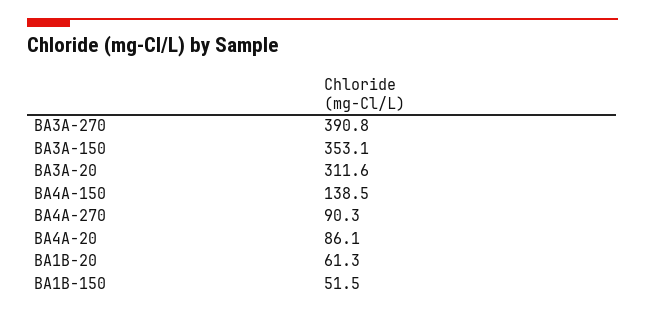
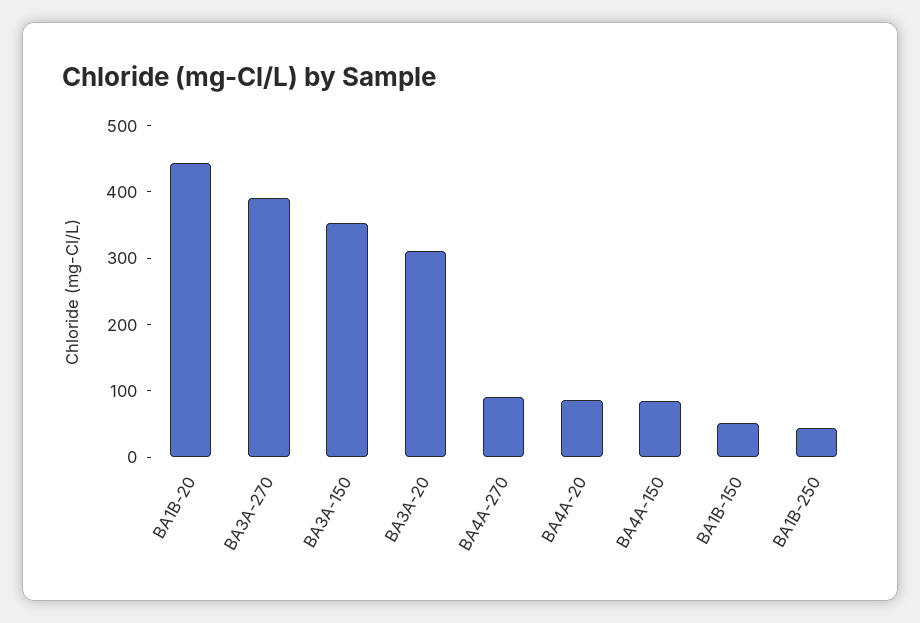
  {
    "BA3A-270": 390.8,
    "BA3A-150": 353.1,
    "BA3A-20": 311.6,
-   "BA4A-150": 138.5,
+   "BA4A-150": 80,
    "BA4A-270": 90.3,
    "BA4A-20": 86.1,
-   "BA1B-20": 61.3,
+   "BA1B-20": 440,
-   "BA1B-150": 51.5
+   "BA1B-150": 51.5,
+   "BA1B-250": 40
  }

